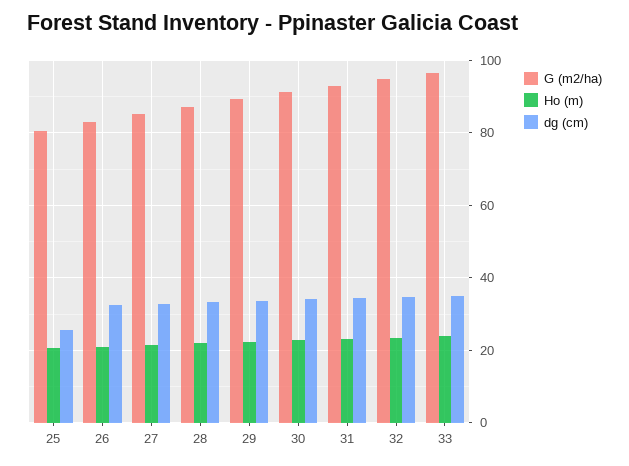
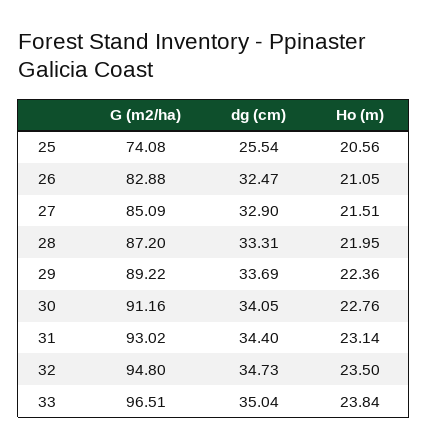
  {
    "G (m2/ha)": {
-     "25": 80,
+     "25": 74.08,
      "26": 82.88,
      "27": 85.09,
      "28": 87.2,
      "29": 89.22,
      "30": 91.16,
      "31": 93.02,
      "32": 94.8,
      "33": 96.51
    },
    "Ho (m)": {
      "25": 20.56,
      "26": 21.05,
      "27": 21.51,
      "28": 21.95,
      "29": 22.36,
      "30": 22.76,
      "31": 23.14,
      "32": 23.5,
      "33": 23.84
    },
    "dg (cm)": {
      "25": 25.54,
      "26": 32.47,
      "27": 32.9,
      "28": 33.31,
      "29": 33.69,
      "30": 34.05,
      "31": 34.4,
      "32": 34.73,
      "33": 35.04
    }
  }

